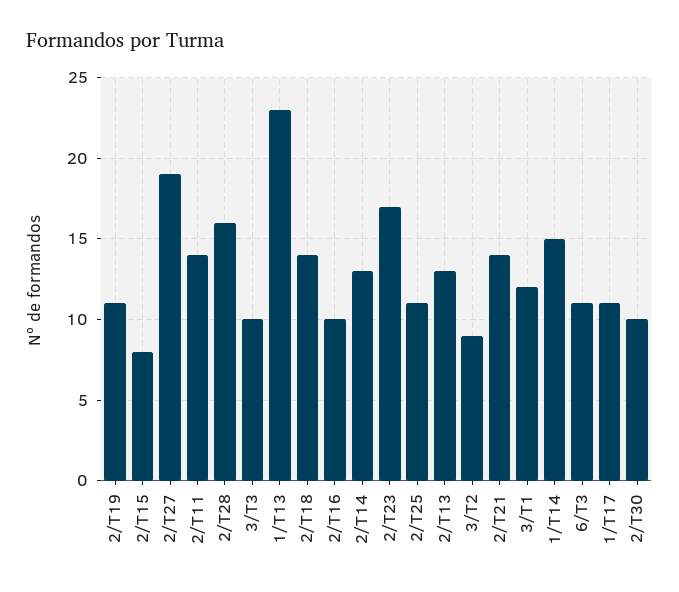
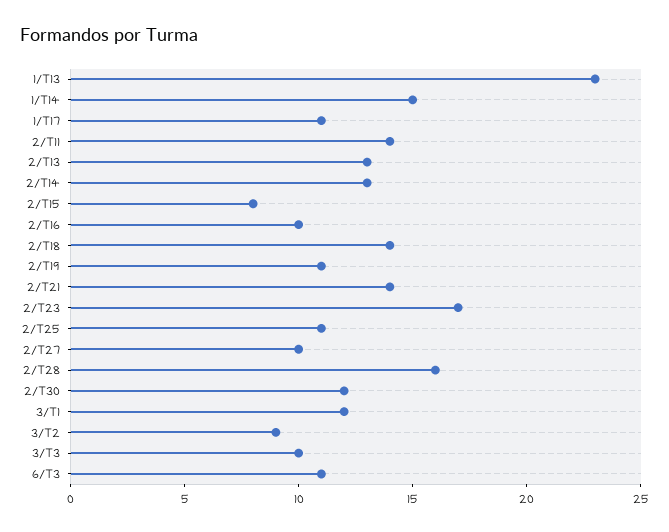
  {
    "2/T19": 11,
    "2/T15": 8,
-   "2/T27": 19,
+   "2/T27": 10,
    "2/T11": 14,
    "2/T28": 16,
    "3/T3": 10,
    "1/T13": 23,
    "2/T18": 14,
    "2/T16": 10,
    "2/T14": 13,
    "2/T23": 17,
    "2/T25": 11,
    "2/T13": 13,
    "3/T2": 9,
    "2/T21": 14,
    "3/T1": 12,
    "1/T14": 15,
    "6/T3": 11,
    "1/T17": 11,
-   "2/T30": 10
+   "2/T30": 12
  }

